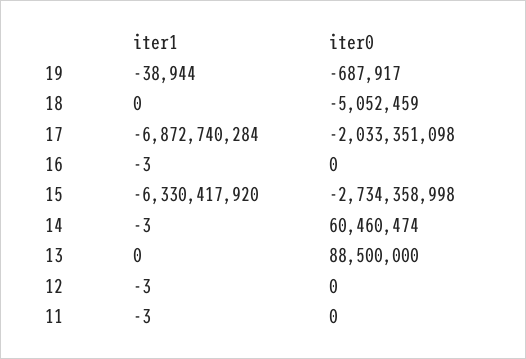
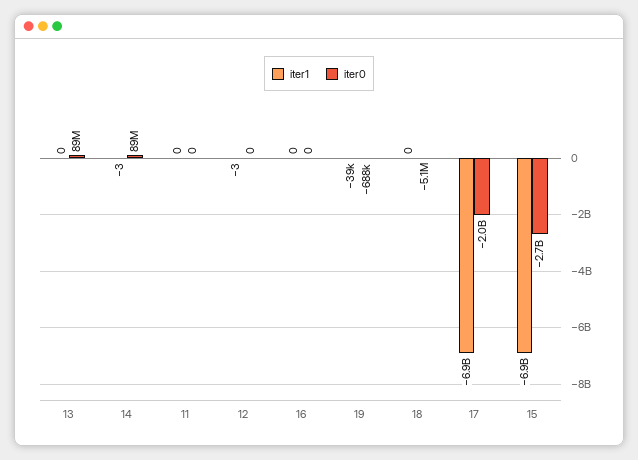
  {
    "iter1": {
      "19": -38944,
      "18": 0,
      "17": -6872740284,
-     "16": -3,
+     "16": 0,
-     "15": -6330417920,
+     "15": -6900000000,
      "14": -3,
      "13": 0,
      "12": -3,
-     "11": -3
+     "11": 0
    },
    "iter0": {
      "19": -687917,
      "18": -5052459,
      "17": -2033351098,
      "16": 0,
      "15": -2734358998,
-     "14": 60460474,
+     "14": 89000000,
      "13": 88500000,
      "12": 0,
      "11": 0
    }
  }

